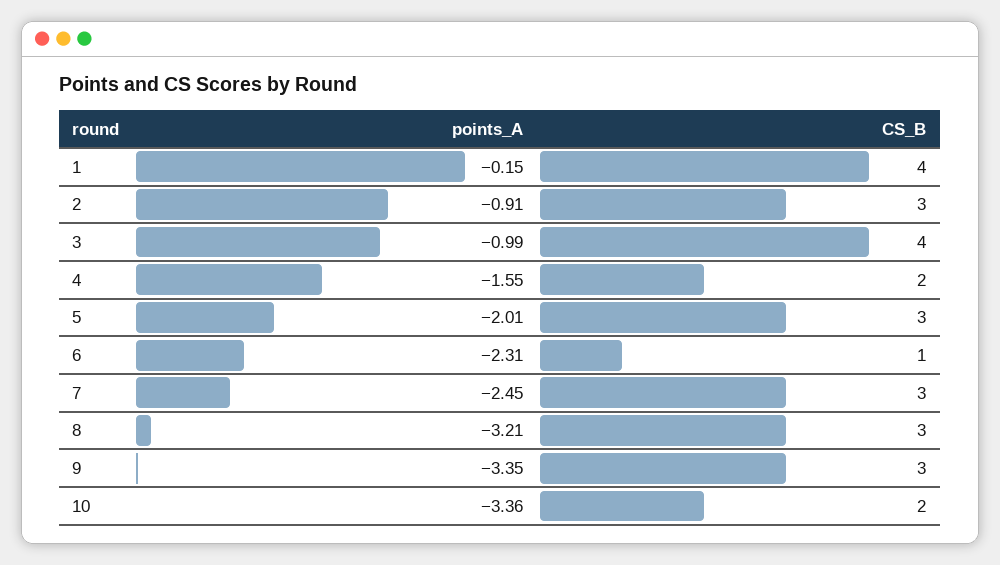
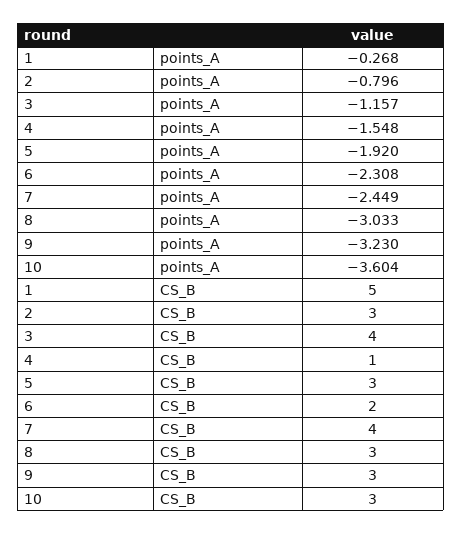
  {
    "points_A": {
-     "1": -0.15,
+     "1": -0.268,
-     "2": -0.91,
+     "2": -0.796,
-     "3": -0.99,
+     "3": -1.157,
      "4": -1.548,
-     "5": -2.01,
+     "5": -1.92,
      "6": -2.308,
      "7": -2.449,
-     "8": -3.21,
+     "8": -3.033,
-     "9": -3.35,
+     "9": -3.23,
-     "10": -3.36
+     "10": -3.604
    },
    "CS_B": {
-     "1": 4,
+     "1": 5,
      "2": 3,
      "3": 4,
-     "4": 2,
+     "4": 1,
      "5": 3,
-     "6": 1,
+     "6": 2,
-     "7": 3,
+     "7": 4,
      "8": 3,
      "9": 3,
-     "10": 2
+     "10": 3
    }
  }

